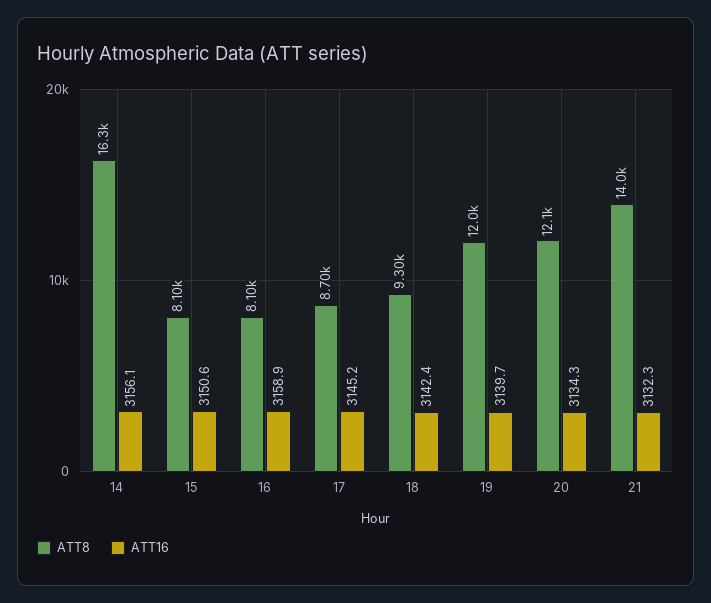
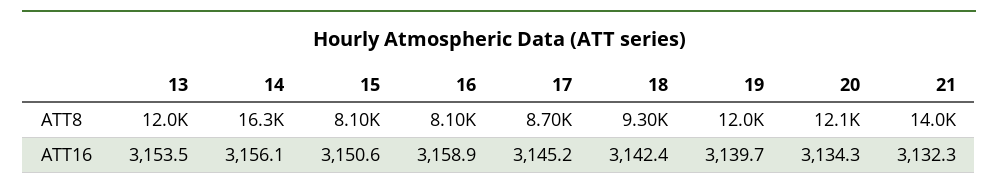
  {
    "ATT8": {
      "14": 16300,
      "15": 8100,
      "16": 8100,
      "17": 8700,
      "18": 9300,
      "19": 12000,
      "20": 12100,
-     "21": 14000
+     "21": 14000,
+     "13": 12000
    },
    "ATT16": {
      "14": 3156.1,
      "15": 3150.6,
      "16": 3158.9,
      "17": 3145.2,
      "18": 3142.4,
      "19": 3139.7,
      "20": 3134.3,
-     "21": 3132.3
+     "21": 3132.3,
+     "13": 3153.5
    }
  }

